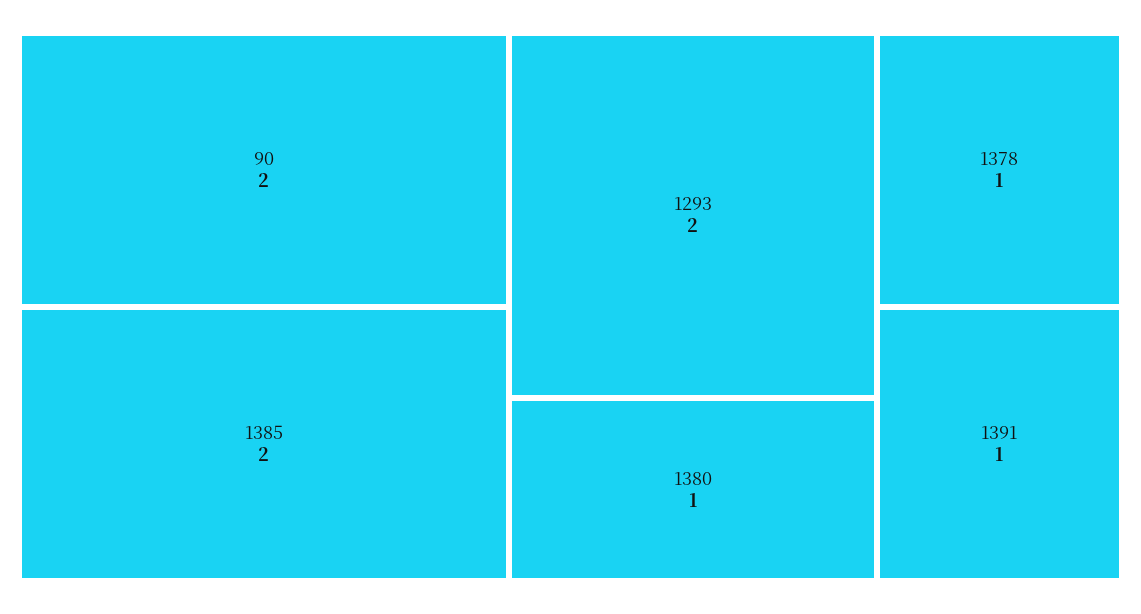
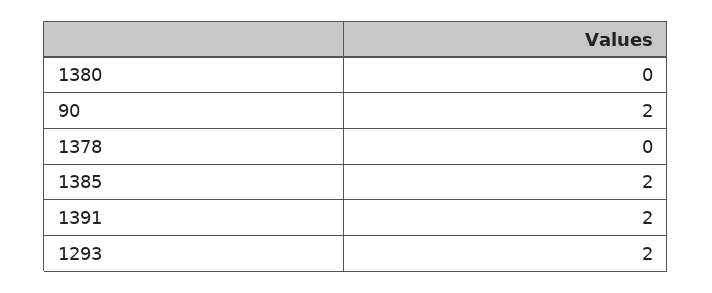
  {
    "90": 2,
    "1385": 2,
    "1293": 2,
-   "1380": 1,
+   "1380": 0,
-   "1378": 1,
+   "1378": 0,
-   "1391": 1
+   "1391": 2
  }

